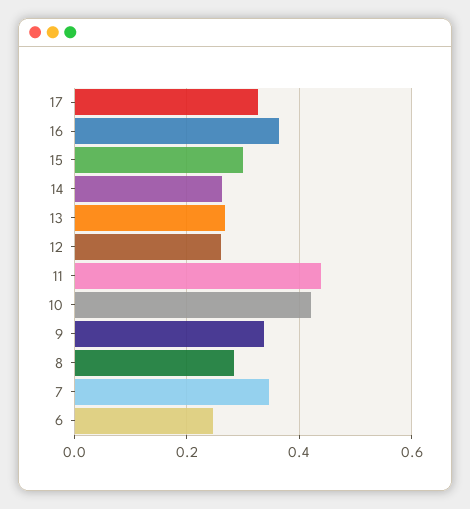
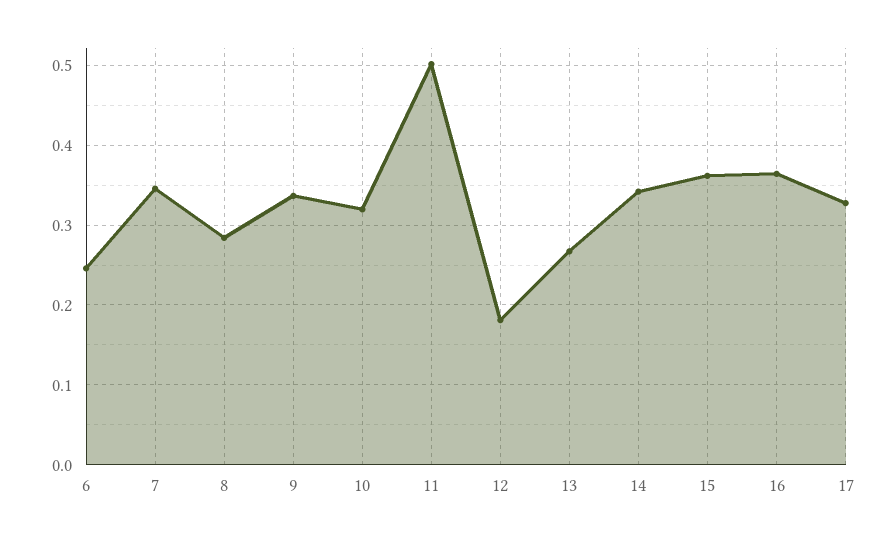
  {
    "17": 0.33,
    "16": 0.36,
-   "15": 0.3,
+   "15": 0.36,
-   "14": 0.26,
+   "14": 0.34,
    "13": 0.27,
-   "12": 0.26,
+   "12": 0.18,
-   "11": 0.44,
+   "11": 0.5,
-   "10": 0.42,
+   "10": 0.32,
    "9": 0.34,
    "8": 0.28,
    "7": 0.35,
    "6": 0.25
  }

